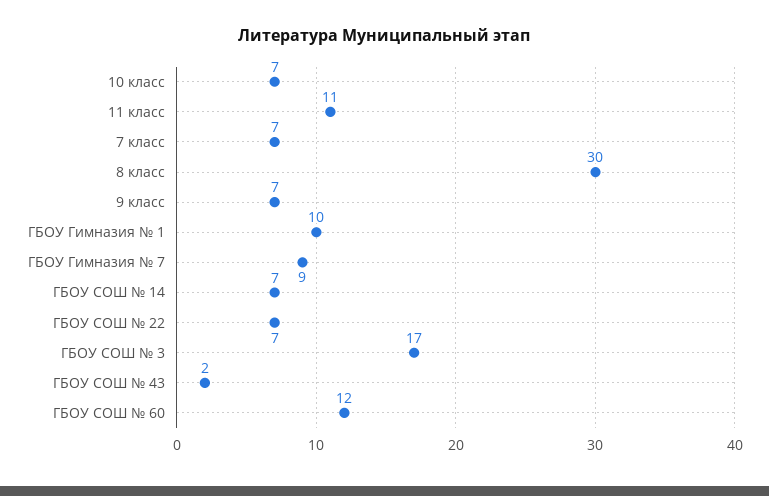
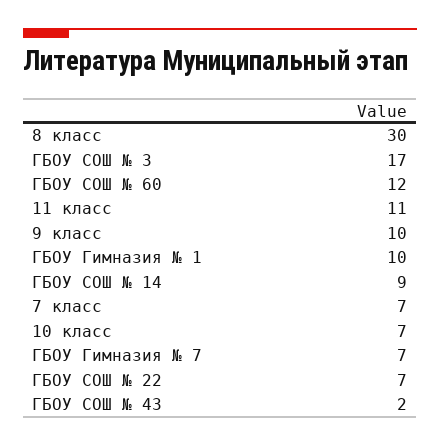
  {
    "10 класс": 7,
    "11 класс": 11,
    "7 класс": 7,
    "8 класс": 30,
-   "9 класс": 7,
+   "9 класс": 10,
    "ГБОУ Гимназия № 1": 10,
-   "ГБОУ Гимназия № 7": 9,
+   "ГБОУ Гимназия № 7": 7,
-   "ГБОУ СОШ № 14": 7,
+   "ГБОУ СОШ № 14": 9,
    "ГБОУ СОШ № 22": 7,
    "ГБОУ СОШ № 3": 17,
    "ГБОУ СОШ № 43": 2,
    "ГБОУ СОШ № 60": 12
  }

